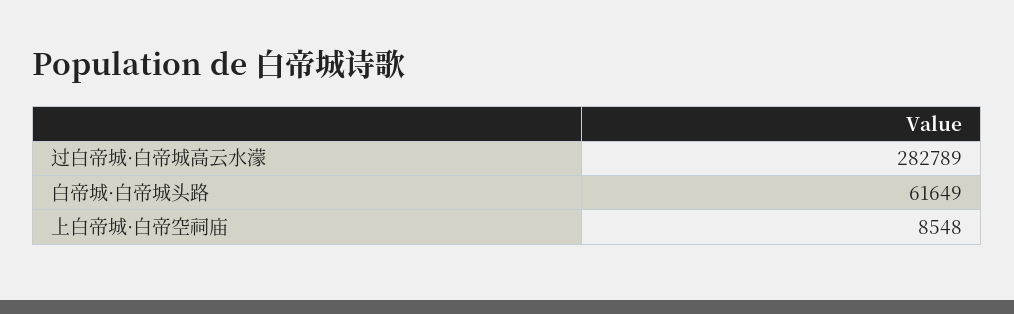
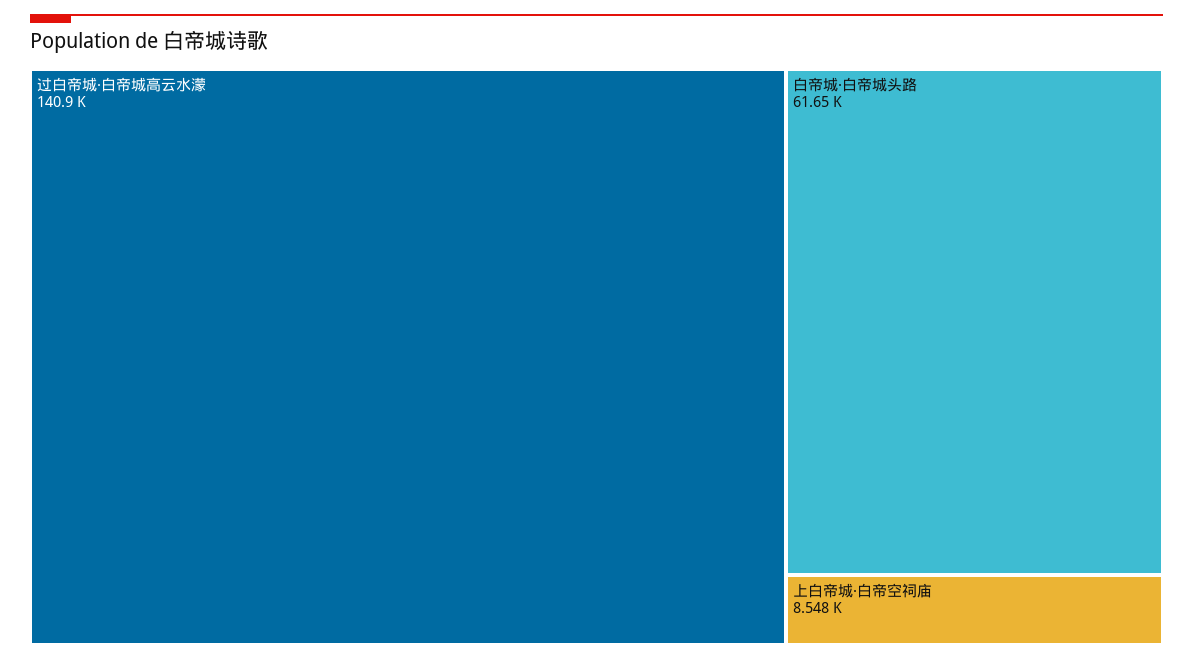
  {
-   "过白帝城·白帝城高云水濛": 282789,
+   "过白帝城·白帝城高云水濛": 140900,
    "白帝城·白帝城头路": 61649,
    "上白帝城·白帝空祠庙": 8548
  }

